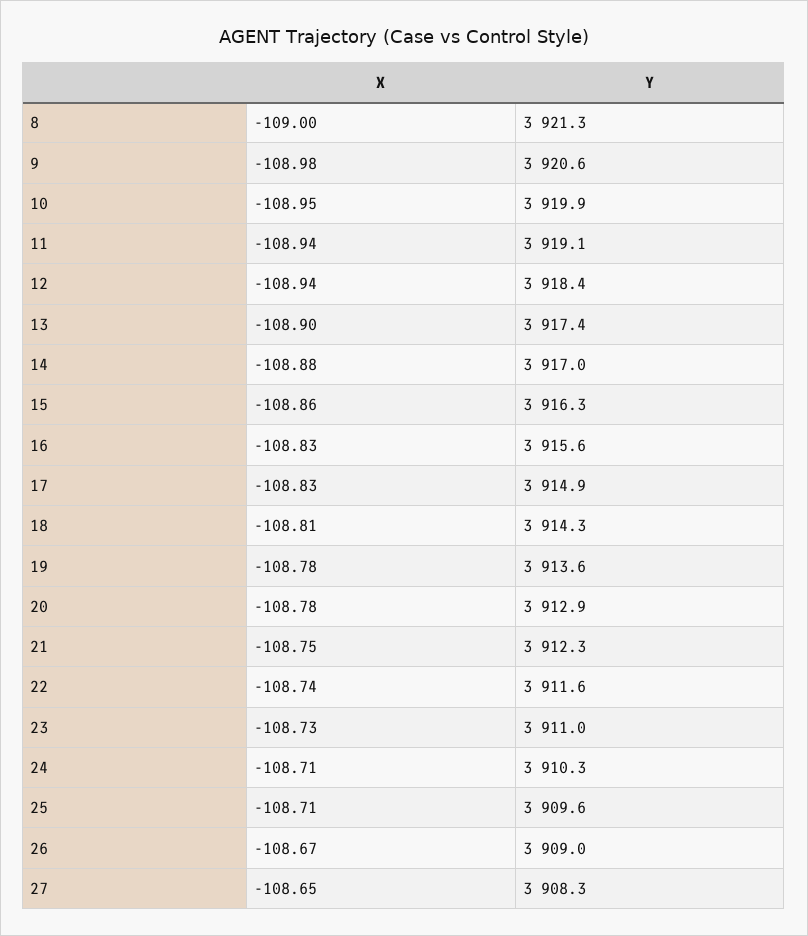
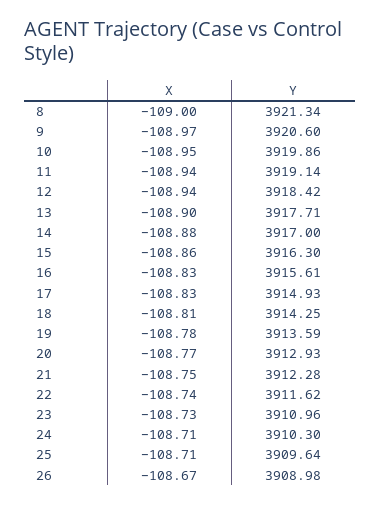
  {
    "X": {
      "8": -109,
-     "9": -108.98,
+     "9": -108.97,
      "10": -108.95,
      "11": -108.94,
      "12": -108.94,
      "13": -108.9,
      "14": -108.88,
      "15": -108.86,
      "16": -108.83,
      "17": -108.83,
      "18": -108.81,
      "19": -108.78,
-     "20": -108.78,
+     "20": -108.77,
      "21": -108.75,
      "22": -108.74,
      "23": -108.73,
      "24": -108.71,
      "25": -108.71,
-     "26": -108.67,
+     "26": -108.67
-     "27": -108.65
    },
    "Y": {
      "8": 3921.34,
      "9": 3920.6,
      "10": 3919.86,
      "11": 3919.14,
      "12": 3918.42,
-     "13": 3917.4,
+     "13": 3917.71,
      "14": 3917,
      "15": 3916.3,
      "16": 3915.61,
      "17": 3914.93,
      "18": 3914.25,
      "19": 3913.59,
      "20": 3912.93,
      "21": 3912.28,
      "22": 3911.62,
      "23": 3910.96,
      "24": 3910.3,
      "25": 3909.64,
-     "26": 3908.98,
+     "26": 3908.98
-     "27": 3908.3
    }
  }

